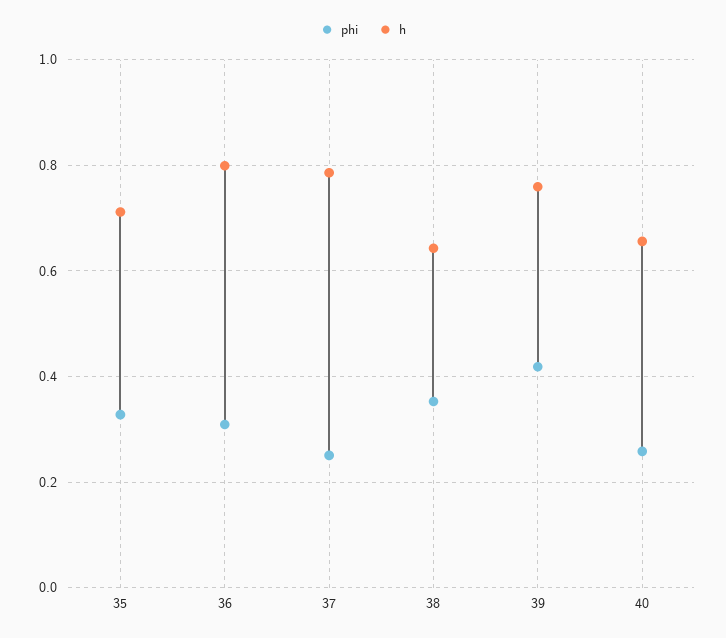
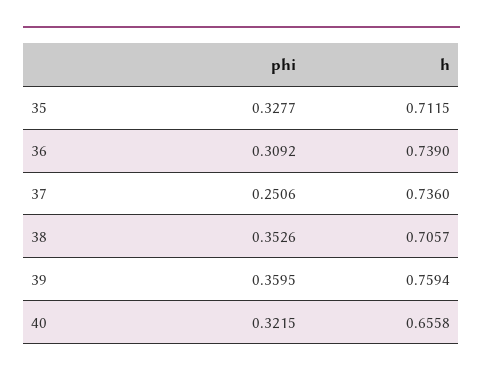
  {
    "phi": {
      "35": 0.3277,
      "36": 0.3092,
      "37": 0.2506,
      "38": 0.3526,
-     "39": 0.42,
+     "39": 0.3595,
-     "40": 0.26
+     "40": 0.3215
    },
    "h": {
      "35": 0.7115,
-     "36": 0.8,
+     "36": 0.739,
-     "37": 0.78,
+     "37": 0.736,
-     "38": 0.64,
+     "38": 0.7057,
      "39": 0.7594,
      "40": 0.6558
    }
  }

